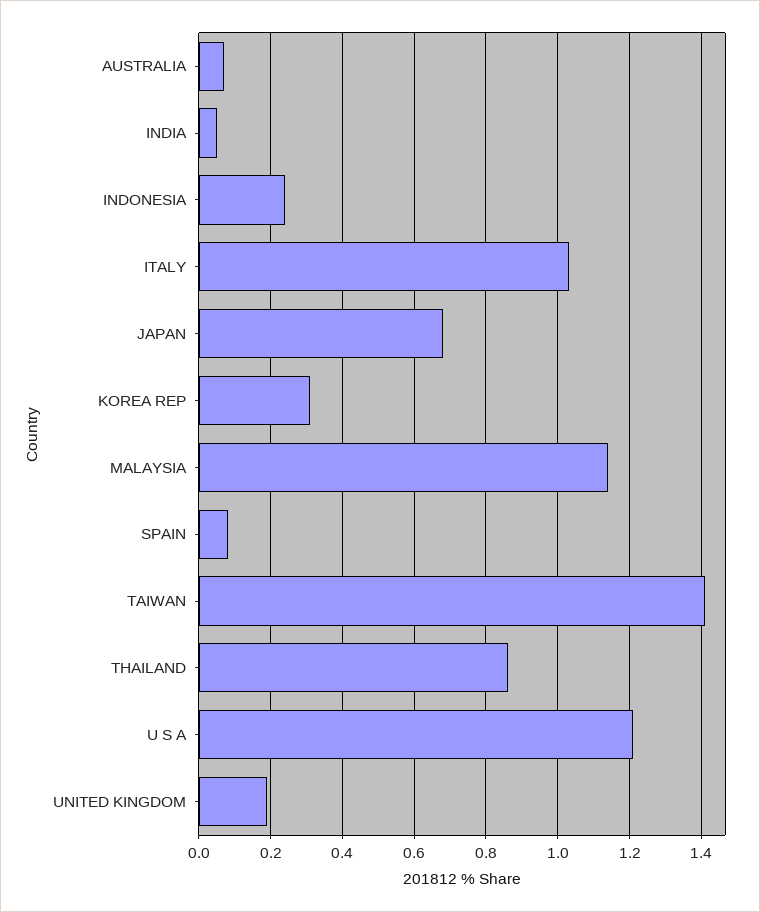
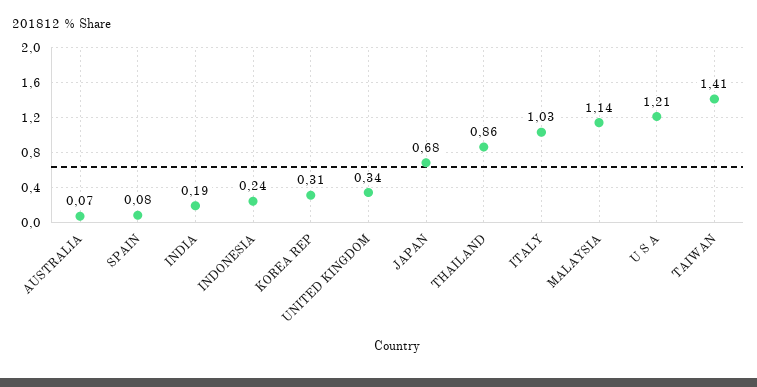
  {
    "AUSTRALIA": 0.07,
-   "INDIA": 0.05,
+   "INDIA": 0.19,
    "INDONESIA": 0.24,
    "ITALY": 1.03,
    "JAPAN": 0.68,
    "KOREA REP": 0.31,
    "MALAYSIA": 1.14,
    "SPAIN": 0.08,
    "TAIWAN": 1.41,
    "THAILAND": 0.86,
    "U S A": 1.21,
-   "UNITED KINGDOM": 0.2
+   "UNITED KINGDOM": 0.34
  }

